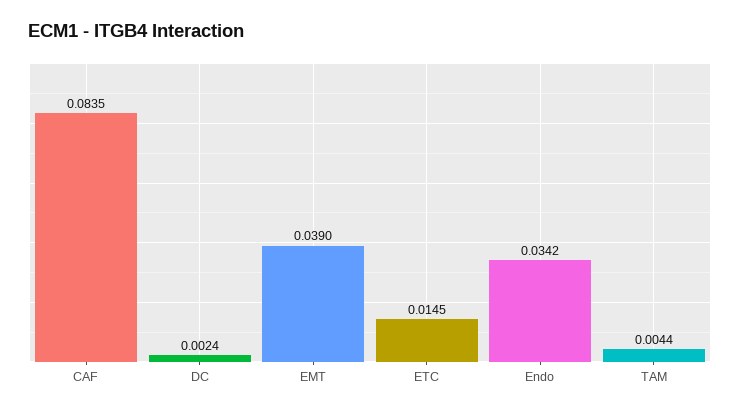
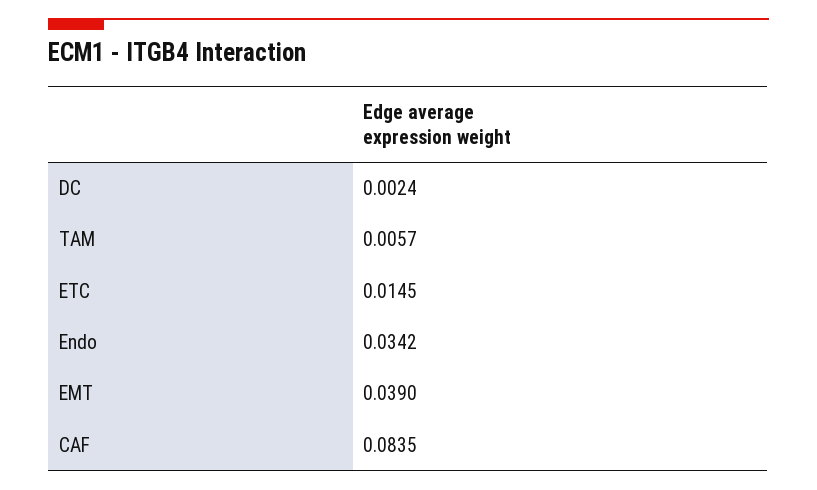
  {
    "CAF": 0.0835,
    "DC": 0.0024,
    "EMT": 0.039,
    "ETC": 0.0145,
    "Endo": 0.0342,
-   "TAM": 0.0044
+   "TAM": 0.0057
  }

